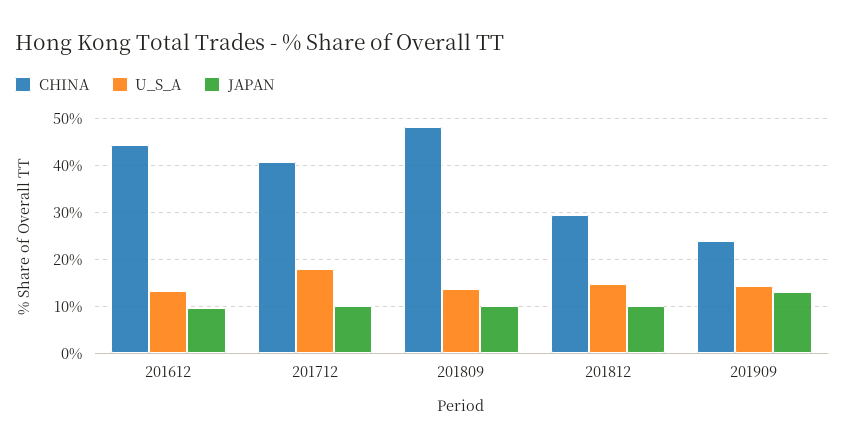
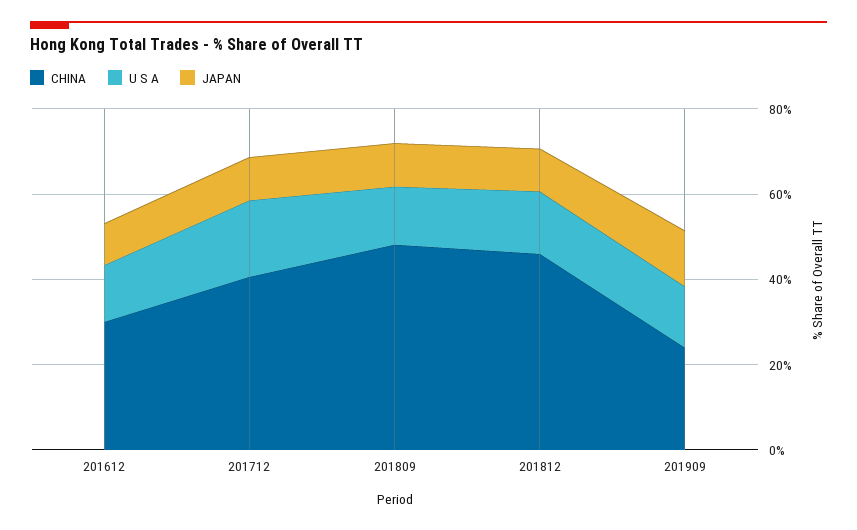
  {
    "CHINA": {
-     "201612": 44,
+     "201612": 30,
      "201712": 40,
      "201809": 48,
-     "201812": 30,
+     "201812": 45,
      "201909": 24
    },
    "U_S_A": {
      "201612": 14,
      "201712": 18,
      "201809": 14,
      "201812": 14,
      "201909": 14
    },
    "JAPAN": {
      "201612": 10,
      "201712": 10,
      "201809": 10,
      "201812": 10,
      "201909": 14
    }
  }

